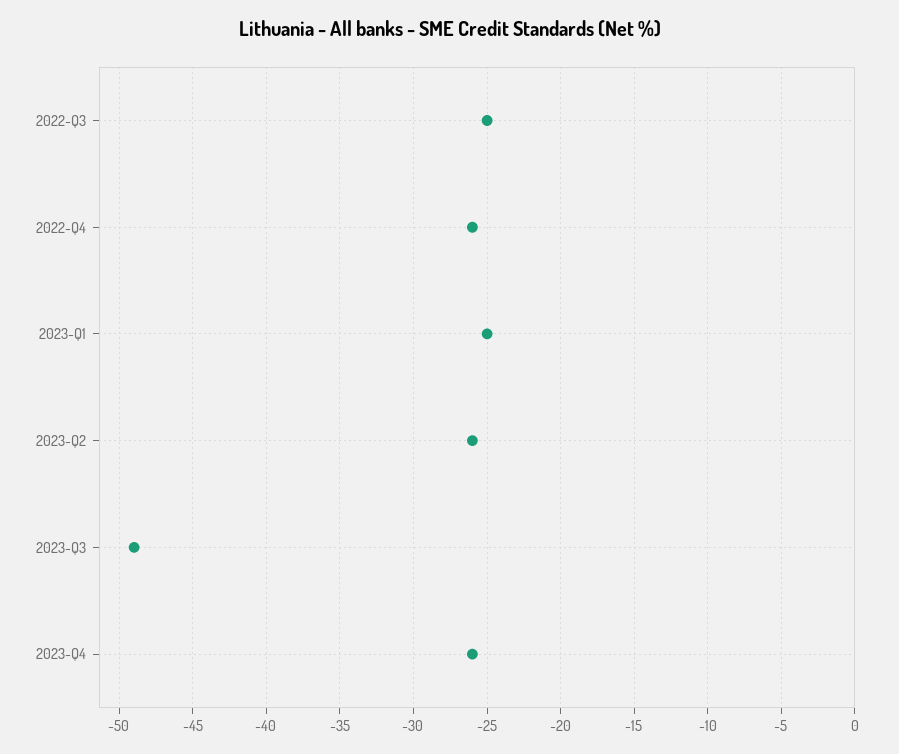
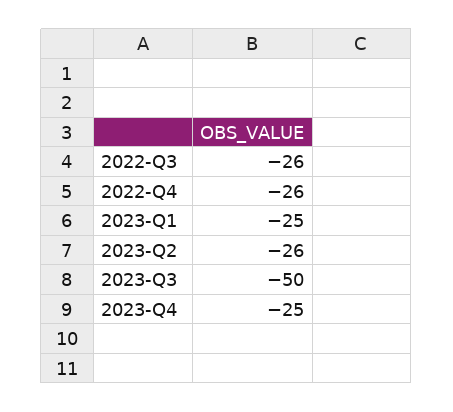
  {
-   "2022-Q3": -25,
+   "2022-Q3": -26,
    "2022-Q4": -26,
    "2023-Q1": -25,
    "2023-Q2": -26,
-   "2023-Q3": -49,
+   "2023-Q3": -50,
-   "2023-Q4": -26
+   "2023-Q4": -25
  }

